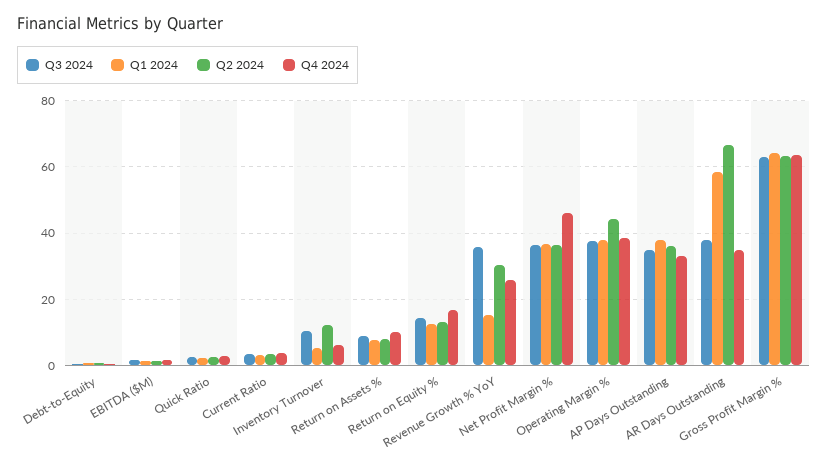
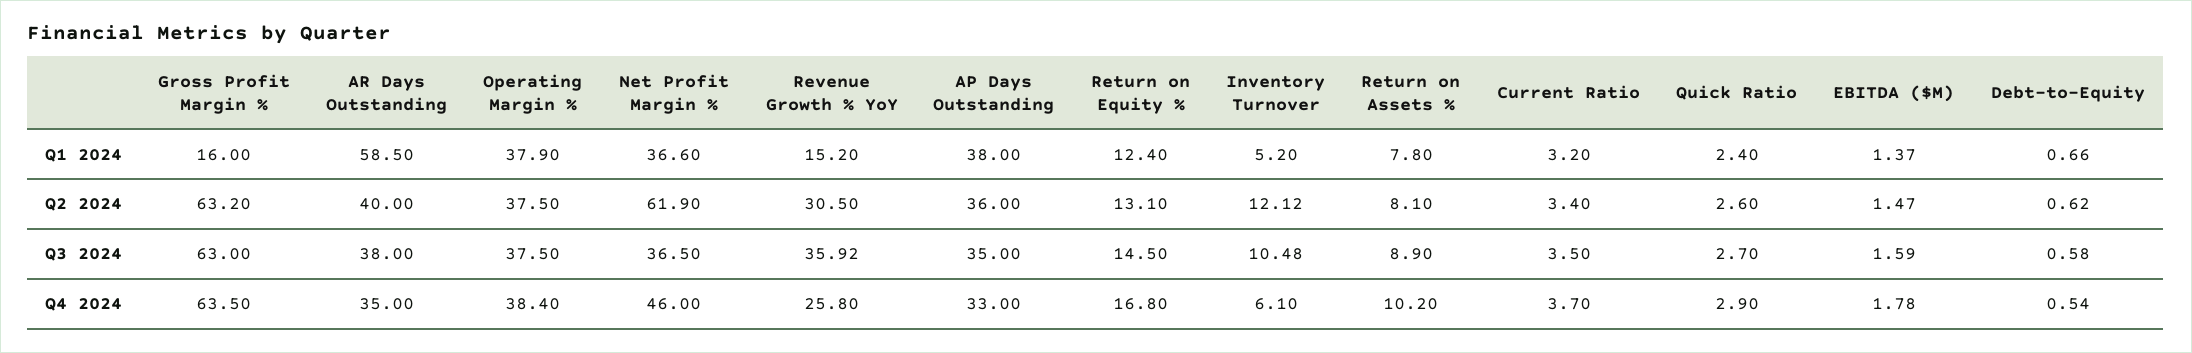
  {
    "Q3 2024": {
      "Debt-to-Equity": 0.58,
      "EBITDA ($M)": 1.59,
      "Quick Ratio": 2.7,
      "Current Ratio": 3.5,
      "Inventory Turnover": 10.48,
      "Return on Assets %": 8.9,
      "Return on Equity %": 14.5,
      "Revenue Growth % YoY": 35.92,
      "Net Profit Margin %": 36.5,
      "Operating Margin %": 37.5,
      "AP Days Outstanding": 35,
      "AR Days Outstanding": 38,
      "Gross Profit Margin %": 63
    },
    "Q1 2024": {
      "Debt-to-Equity": 0.66,
      "EBITDA ($M)": 1.37,
      "Quick Ratio": 2.4,
      "Current Ratio": 3.2,
      "Inventory Turnover": 5.2,
      "Return on Assets %": 7.8,
      "Return on Equity %": 12.4,
      "Revenue Growth % YoY": 15.2,
      "Net Profit Margin %": 36.6,
      "Operating Margin %": 37.9,
      "AP Days Outstanding": 38,
      "AR Days Outstanding": 58.5,
-     "Gross Profit Margin %": 64
+     "Gross Profit Margin %": 16
    },
    "Q2 2024": {
      "Debt-to-Equity": 0.62,
      "EBITDA ($M)": 1.47,
      "Quick Ratio": 2.6,
      "Current Ratio": 3.4,
      "Inventory Turnover": 12.12,
      "Return on Assets %": 8.1,
      "Return on Equity %": 13.1,
      "Revenue Growth % YoY": 30.5,
-     "Net Profit Margin %": 36,
+     "Net Profit Margin %": 61.9,
-     "Operating Margin %": 44,
+     "Operating Margin %": 37.5,
      "AP Days Outstanding": 36,
-     "AR Days Outstanding": 66,
+     "AR Days Outstanding": 40,
      "Gross Profit Margin %": 63.2
    },
    "Q4 2024": {
      "Debt-to-Equity": 0.54,
      "EBITDA ($M)": 1.78,
      "Quick Ratio": 2.9,
      "Current Ratio": 3.7,
      "Inventory Turnover": 6.1,
      "Return on Assets %": 10.2,
      "Return on Equity %": 16.8,
      "Revenue Growth % YoY": 25.8,
      "Net Profit Margin %": 46,
      "Operating Margin %": 38.4,
      "AP Days Outstanding": 33,
      "AR Days Outstanding": 35,
      "Gross Profit Margin %": 63.5
    }
  }

